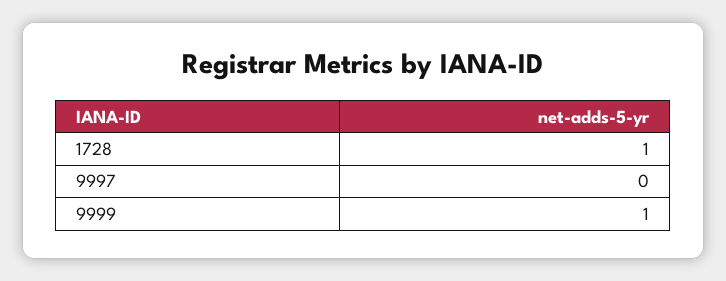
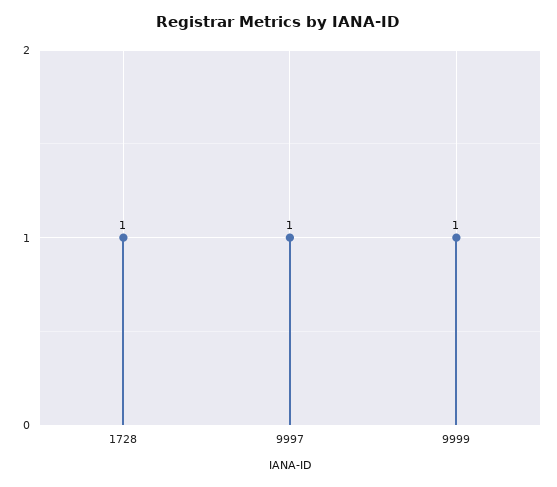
  {
    "1728": 1,
-   "9997": 0,
+   "9997": 1,
    "9999": 1
  }

